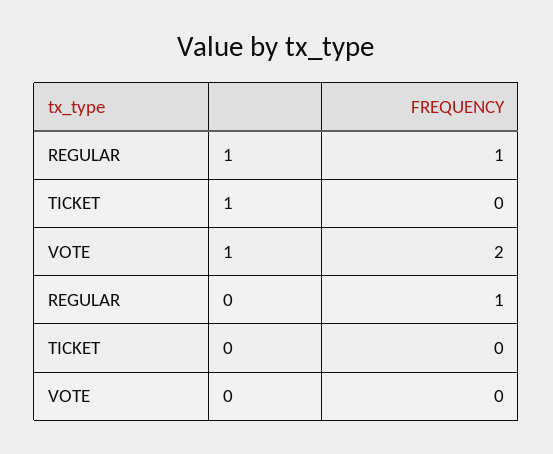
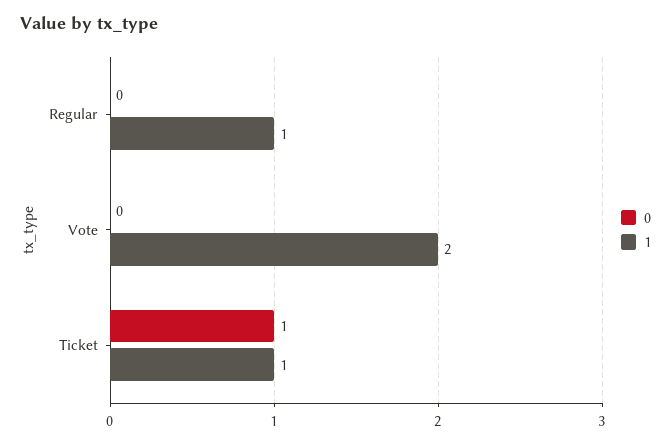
  {
    "1": {
      "REGULAR": 1,
-     "TICKET": 0,
+     "TICKET": 1,
      "VOTE": 2
    },
    "0": {
-     "REGULAR": 1,
+     "REGULAR": 0,
-     "TICKET": 0,
+     "TICKET": 1,
      "VOTE": 0
    }
  }

